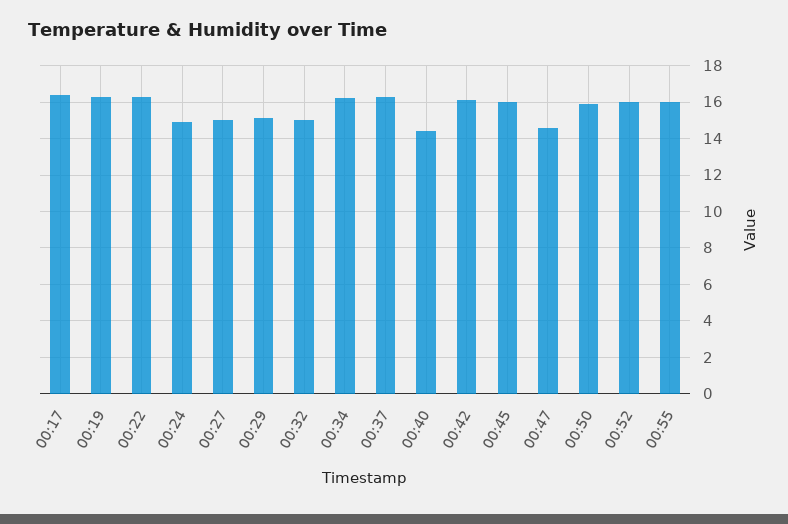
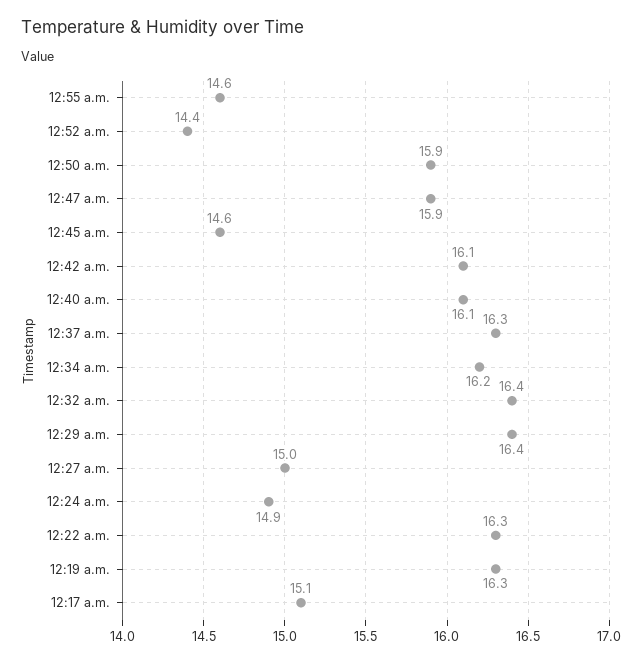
  {
-   "00:17": 16.5,
+   "00:17": 15.1,
    "00:19": 16.3,
    "00:22": 16.3,
    "00:24": 14.9,
    "00:27": 15,
-   "00:29": 15,
+   "00:29": 16.4,
-   "00:32": 15,
+   "00:32": 16.4,
    "00:34": 16.2,
    "00:37": 16.3,
-   "00:40": 14.5,
+   "00:40": 16.1,
    "00:42": 16.1,
-   "00:45": 16,
+   "00:45": 14.6,
-   "00:47": 14.5,
+   "00:47": 15.9,
    "00:50": 15.9,
-   "00:52": 16,
+   "00:52": 14.4,
-   "00:55": 16
+   "00:55": 14.6
  }

